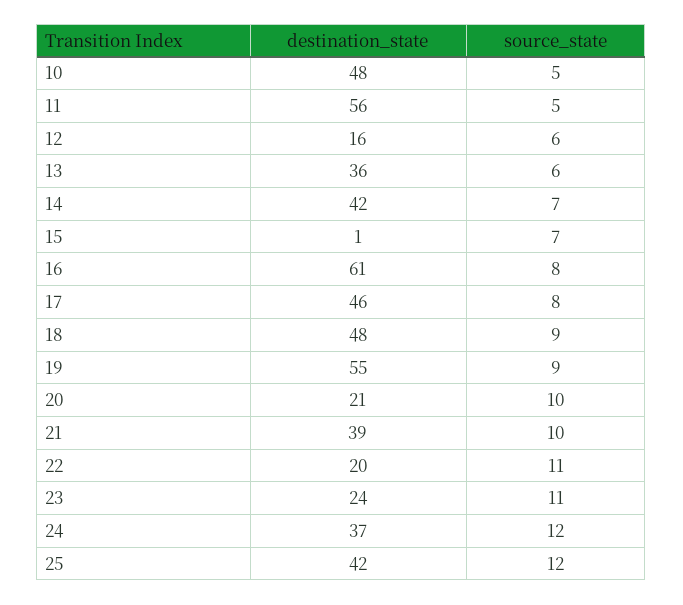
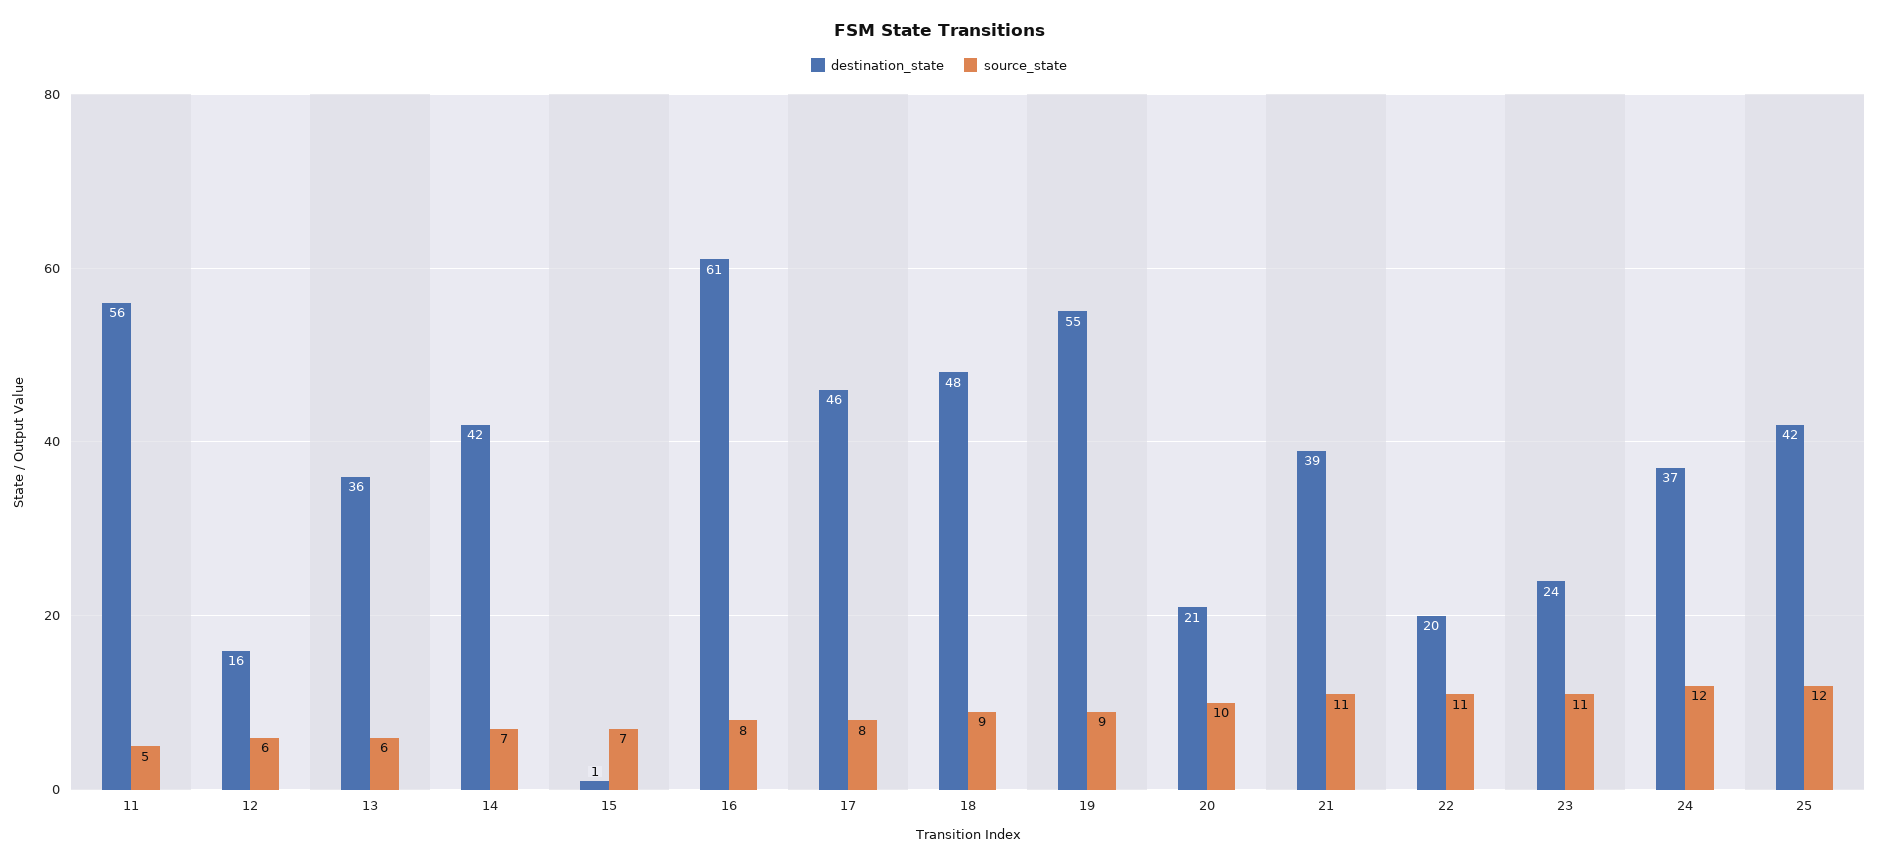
  {
    "destination_state": {
-     "10": 48,
      "11": 56,
      "12": 16,
      "13": 36,
      "14": 42,
      "15": 1,
      "16": 61,
      "17": 46,
      "18": 48,
      "19": 55,
      "20": 21,
      "21": 39,
      "22": 20,
      "23": 24,
      "24": 37,
      "25": 42
    },
    "source_state": {
-     "10": 5,
      "11": 5,
      "12": 6,
      "13": 6,
      "14": 7,
      "15": 7,
      "16": 8,
      "17": 8,
      "18": 9,
      "19": 9,
      "20": 10,
-     "21": 10,
+     "21": 11,
      "22": 11,
      "23": 11,
      "24": 12,
      "25": 12
    }
  }

